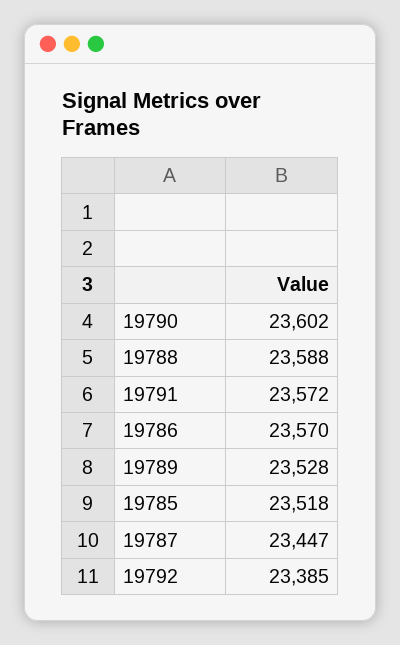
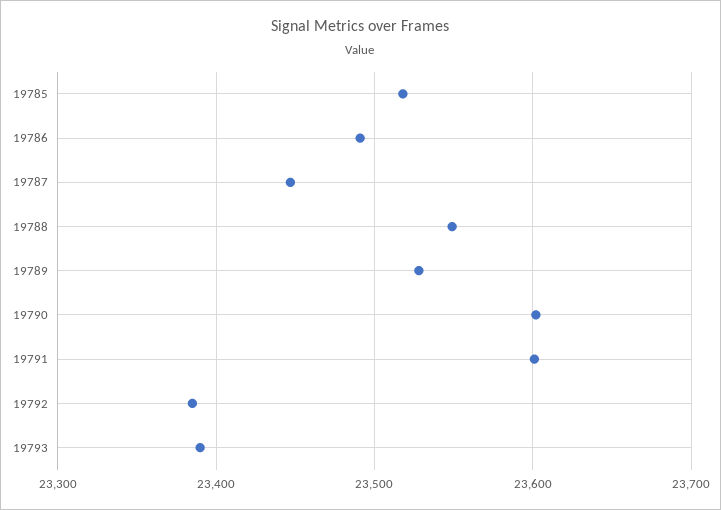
  {
    "19790": 23602,
-   "19788": 23588,
+   "19788": 23550,
-   "19791": 23572,
+   "19791": 23600,
-   "19786": 23570,
+   "19786": 23490,
    "19789": 23528,
    "19785": 23518,
    "19787": 23447,
-   "19792": 23385
+   "19792": 23385,
+   "19793": 23390
  }

